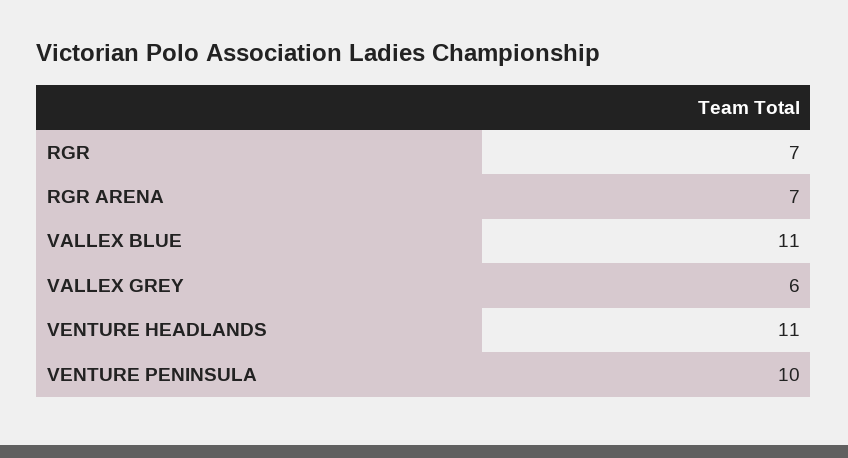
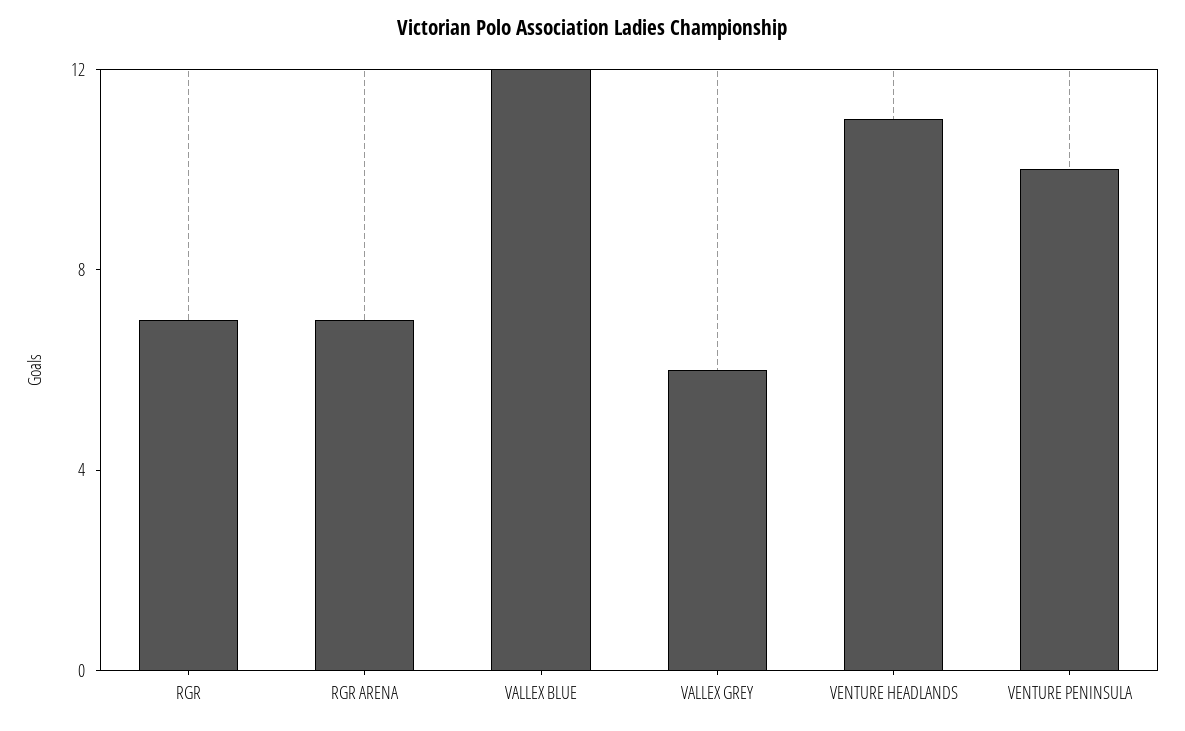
  {
    "RGR": 7,
    "RGR ARENA": 7,
-   "VALLEX BLUE": 11,
+   "VALLEX BLUE": 12,
    "VALLEX GREY": 6,
    "VENTURE HEADLANDS": 11,
    "VENTURE PENINSULA": 10
  }

